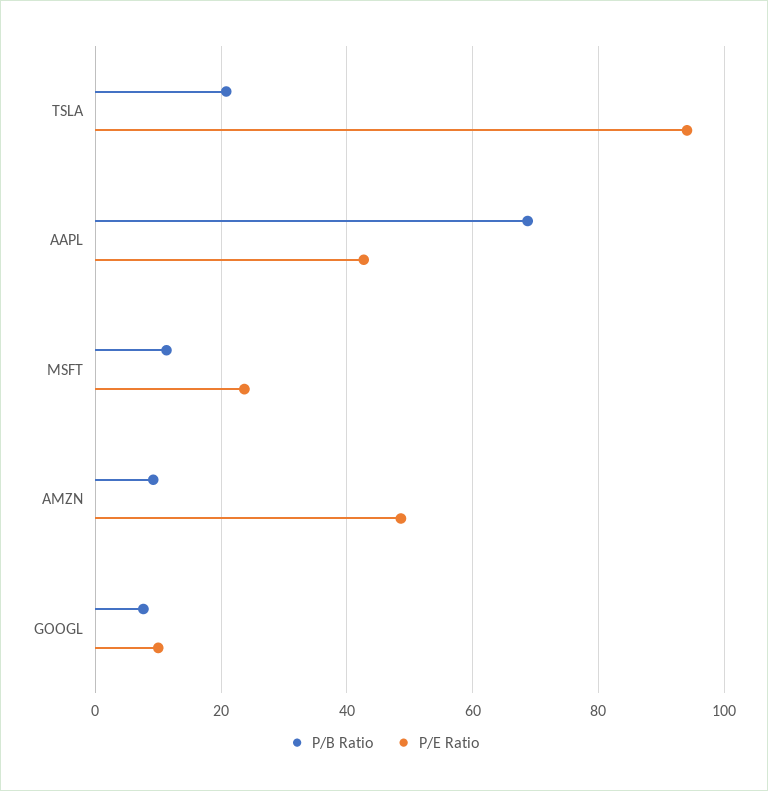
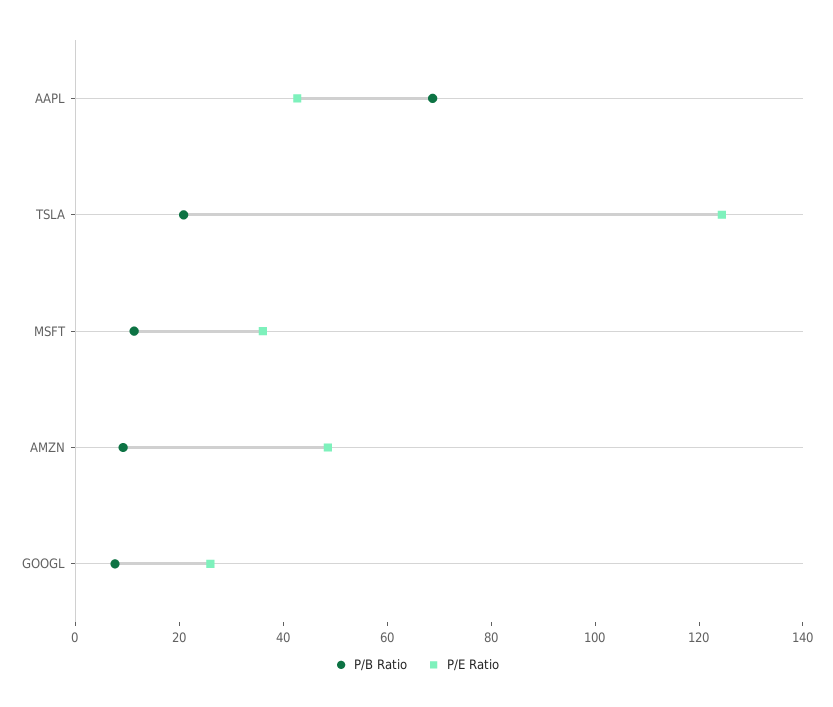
  {
    "P/B Ratio": {
      "TSLA": 20,
      "AAPL": 68,
      "MSFT": 12,
      "AMZN": 10,
      "GOOGL": 8
    },
    "P/E Ratio": {
-     "TSLA": 94,
+     "TSLA": 125,
      "AAPL": 42,
-     "MSFT": 24,
+     "MSFT": 35,
      "AMZN": 48,
-     "GOOGL": 10
+     "GOOGL": 25
    }
  }

